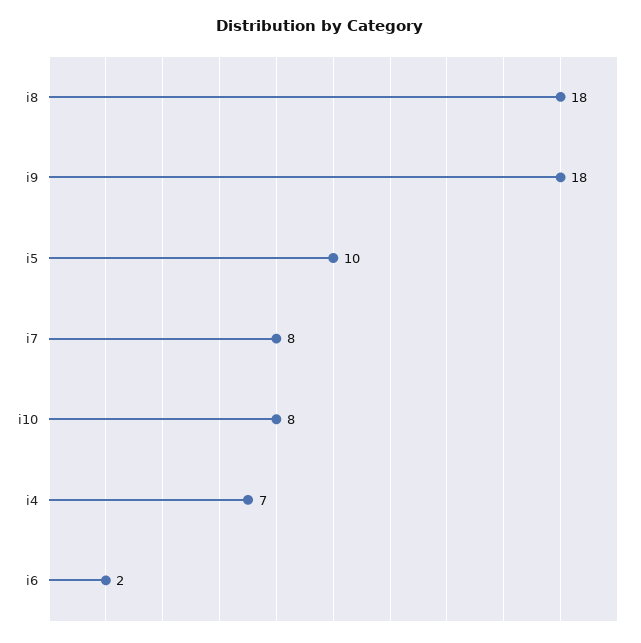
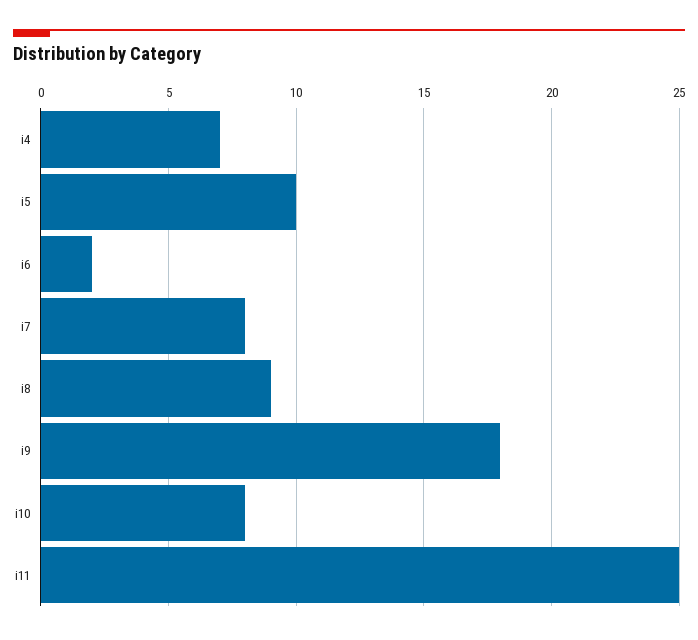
  {
-   "i8": 18,
+   "i8": 9,
    "i9": 18,
    "i5": 10,
    "i7": 8,
    "i10": 8,
    "i4": 7,
-   "i6": 2
+   "i6": 2,
+   "i11": 25
  }

